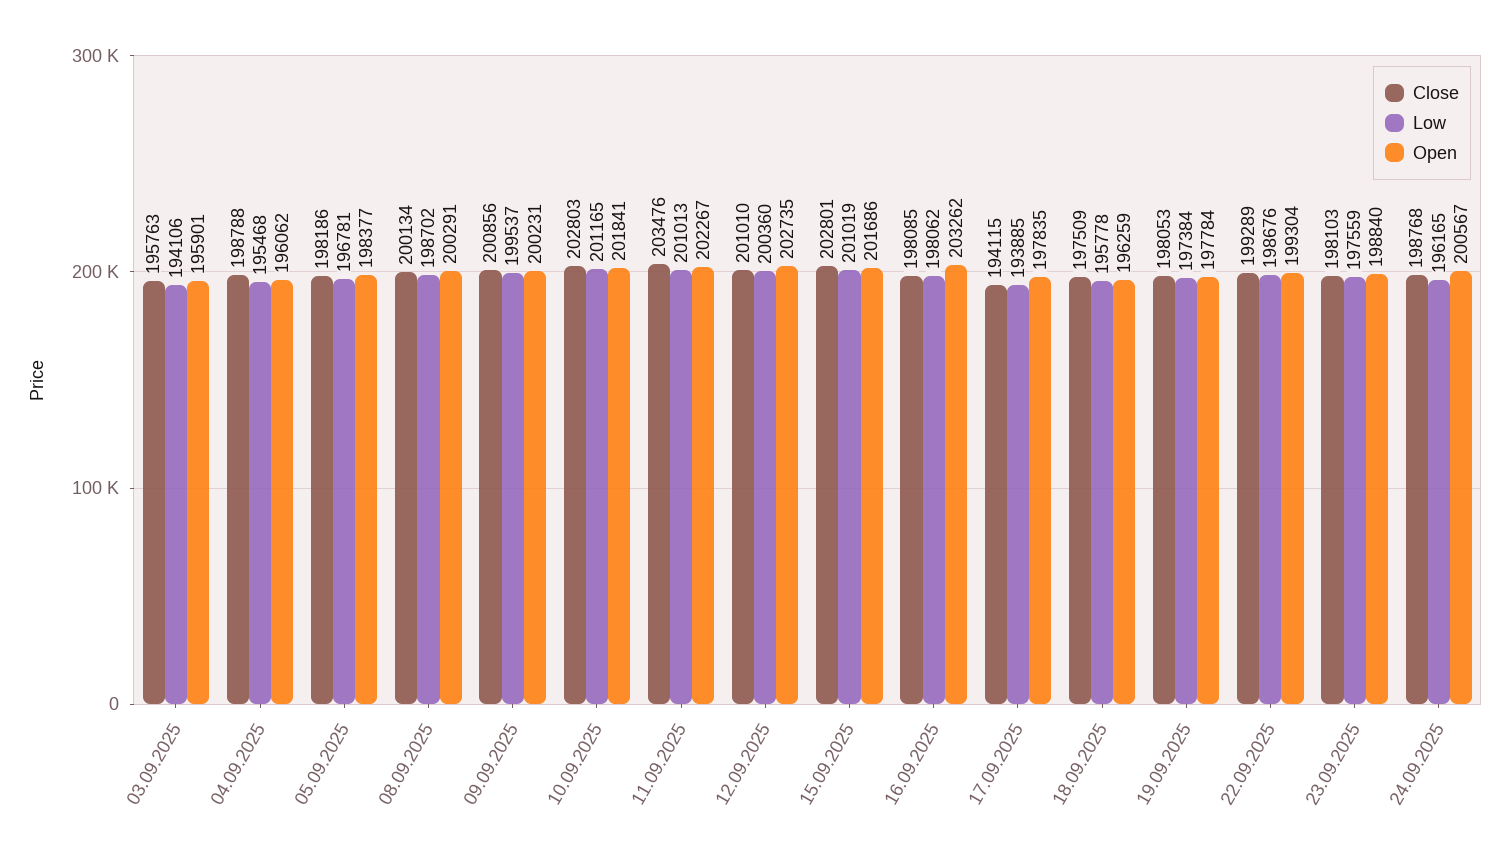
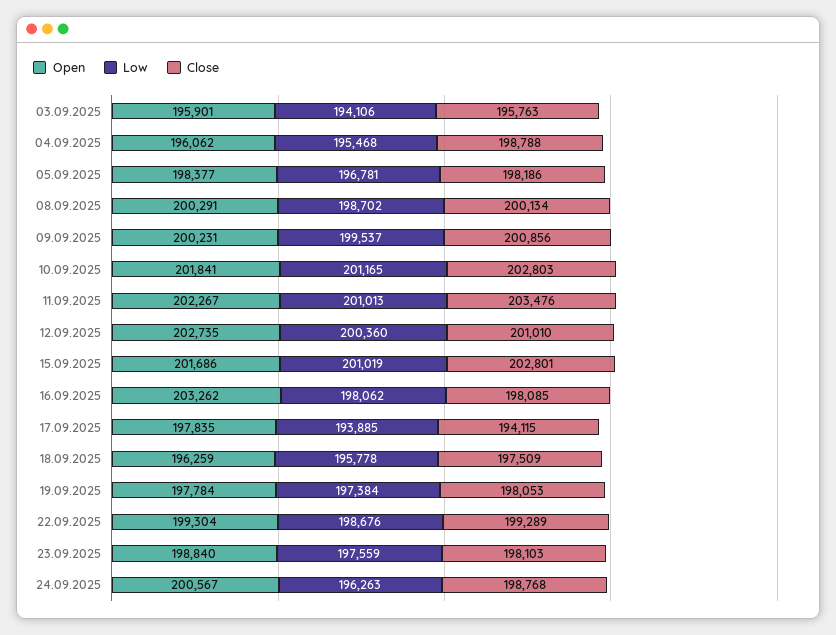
  {
    "Close": {
      "03.09.2025": 195763,
      "04.09.2025": 198788,
      "05.09.2025": 198186,
      "08.09.2025": 200134,
      "09.09.2025": 200856,
      "10.09.2025": 202803,
      "11.09.2025": 203476,
      "12.09.2025": 201010,
      "15.09.2025": 202801,
      "16.09.2025": 198085,
      "17.09.2025": 194115,
      "18.09.2025": 197509,
      "19.09.2025": 198053,
      "22.09.2025": 199289,
      "23.09.2025": 198103,
      "24.09.2025": 198768
    },
    "Low": {
      "03.09.2025": 194106,
      "04.09.2025": 195468,
      "05.09.2025": 196781,
      "08.09.2025": 198702,
      "09.09.2025": 199537,
      "10.09.2025": 201165,
      "11.09.2025": 201013,
      "12.09.2025": 200360,
      "15.09.2025": 201019,
      "16.09.2025": 198062,
      "17.09.2025": 193885,
      "18.09.2025": 195778,
      "19.09.2025": 197384,
      "22.09.2025": 198676,
      "23.09.2025": 197559,
-     "24.09.2025": 196165
+     "24.09.2025": 196263
    },
    "Open": {
      "03.09.2025": 195901,
      "04.09.2025": 196062,
      "05.09.2025": 198377,
      "08.09.2025": 200291,
      "09.09.2025": 200231,
      "10.09.2025": 201841,
      "11.09.2025": 202267,
      "12.09.2025": 202735,
      "15.09.2025": 201686,
      "16.09.2025": 203262,
      "17.09.2025": 197835,
      "18.09.2025": 196259,
      "19.09.2025": 197784,
      "22.09.2025": 199304,
      "23.09.2025": 198840,
      "24.09.2025": 200567
    }
  }

